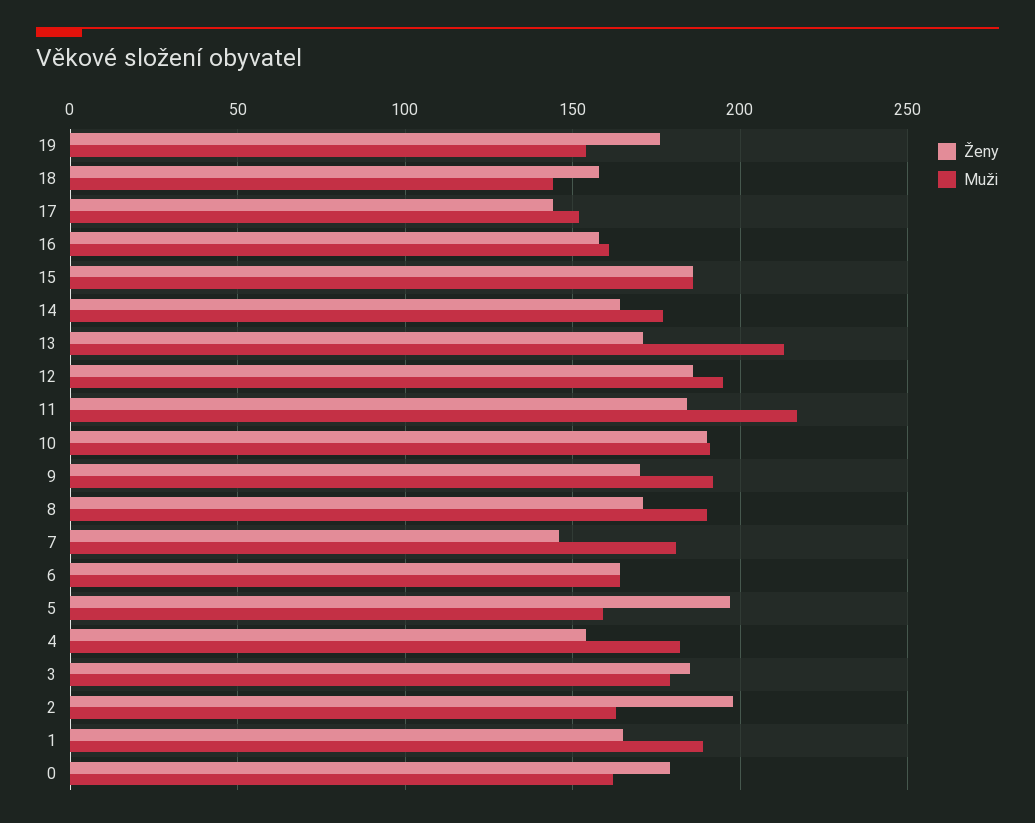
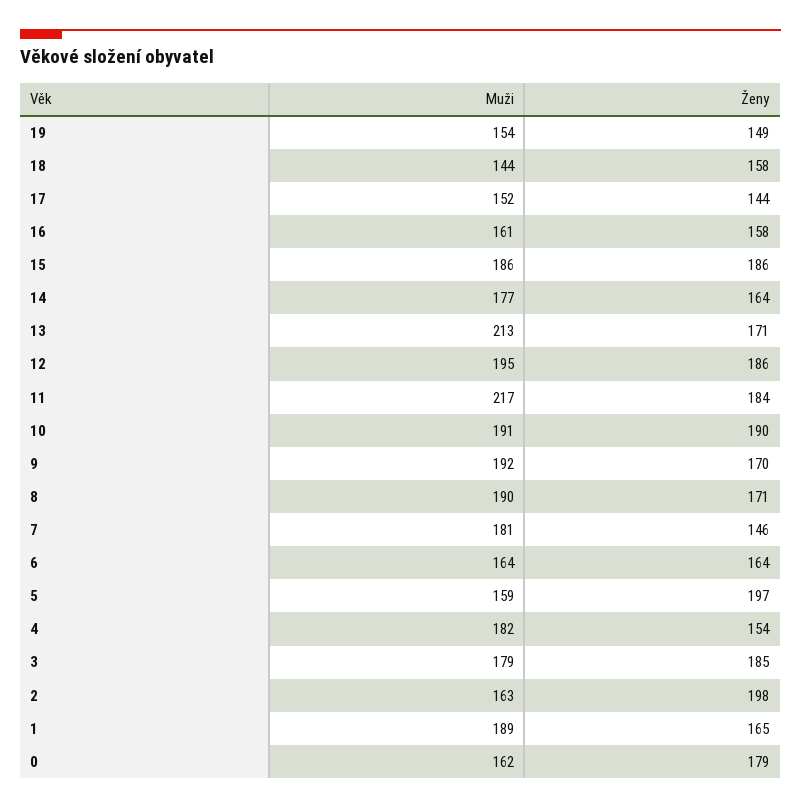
  {
    "Ženy": {
-     "19": 175,
+     "19": 149,
      "18": 158,
      "17": 144,
      "16": 158,
      "15": 186,
      "14": 164,
      "13": 171,
      "12": 186,
      "11": 184,
      "10": 190,
      "9": 170,
      "8": 171,
      "7": 146,
      "6": 164,
      "5": 197,
      "4": 154,
      "3": 185,
      "2": 198,
      "1": 165,
      "0": 179
    },
    "Muži": {
      "19": 154,
      "18": 144,
      "17": 152,
      "16": 161,
      "15": 186,
      "14": 177,
      "13": 213,
      "12": 195,
      "11": 217,
      "10": 191,
      "9": 192,
      "8": 190,
      "7": 181,
      "6": 164,
      "5": 159,
      "4": 182,
      "3": 179,
      "2": 163,
      "1": 189,
      "0": 162
    }
  }

